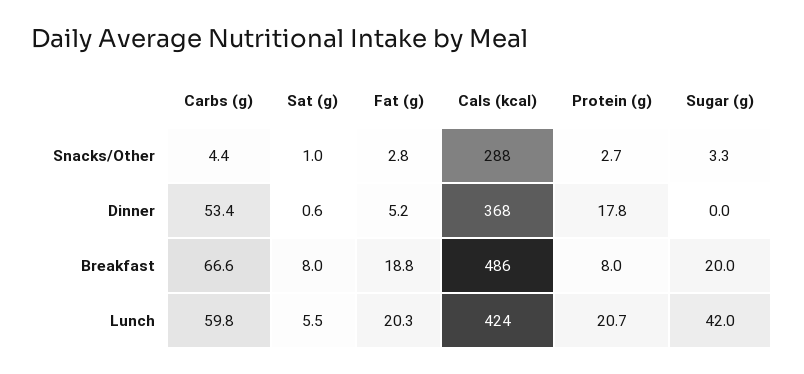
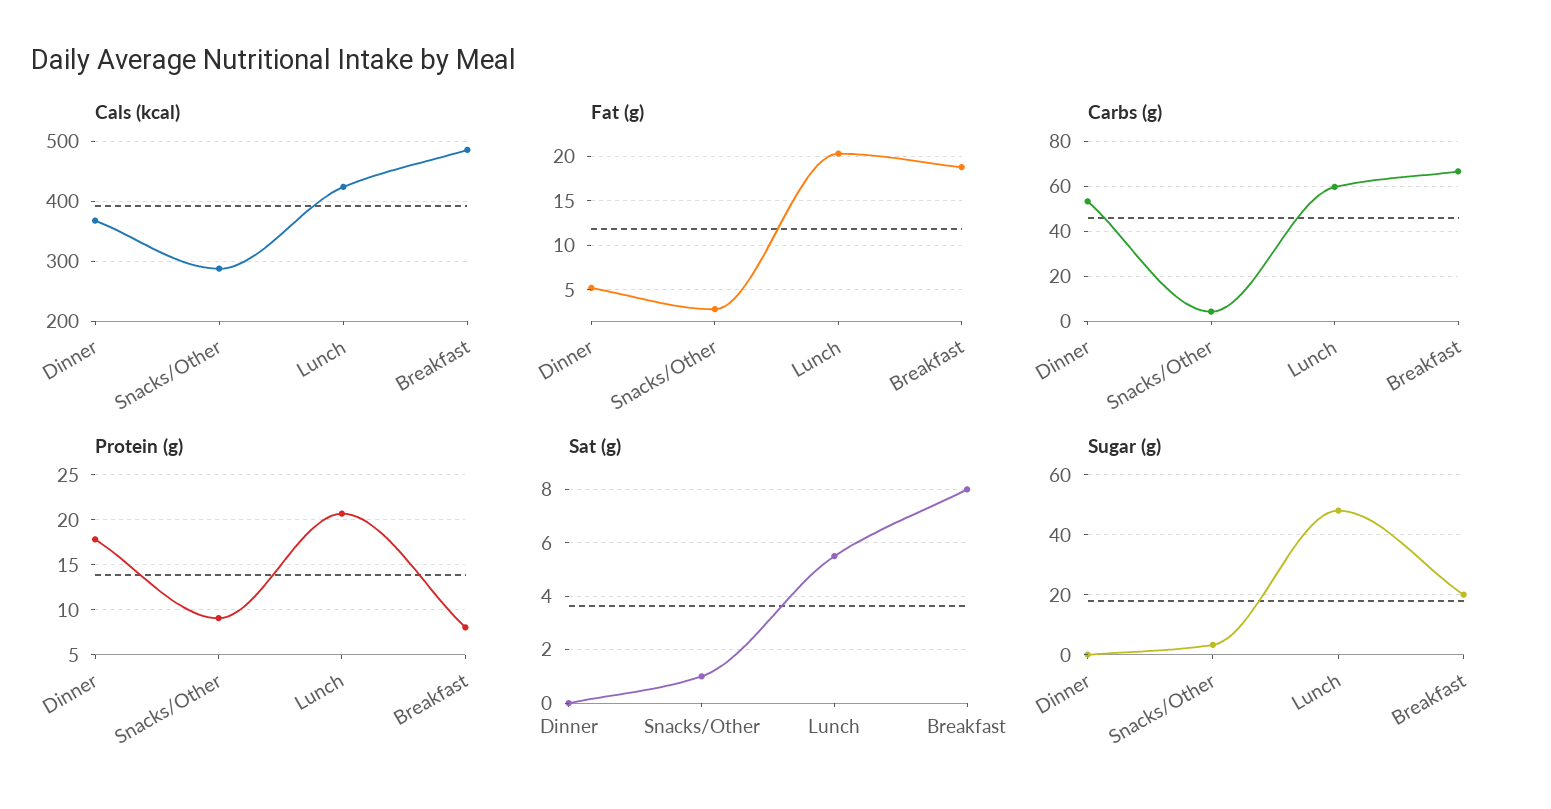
  {
    "Carbs (g)": {
      "Snacks/Other": 4.4,
      "Dinner": 53.4,
      "Breakfast": 66.6,
      "Lunch": 59.8
    },
    "Sat (g)": {
      "Snacks/Other": 1,
-     "Dinner": 0.6,
+     "Dinner": 0,
      "Breakfast": 8,
      "Lunch": 5.5
    },
    "Fat (g)": {
      "Snacks/Other": 2.8,
      "Dinner": 5.2,
      "Breakfast": 18.8,
      "Lunch": 20.3
    },
    "Cals (kcal)": {
      "Snacks/Other": 288,
      "Dinner": 368,
      "Breakfast": 486,
      "Lunch": 424
    },
    "Protein (g)": {
-     "Snacks/Other": 2.7,
+     "Snacks/Other": 9,
      "Dinner": 17.8,
      "Breakfast": 8,
      "Lunch": 20.7
    },
    "Sugar (g)": {
      "Snacks/Other": 3.3,
      "Dinner": 0,
      "Breakfast": 20,
-     "Lunch": 42
+     "Lunch": 48
    }
  }

